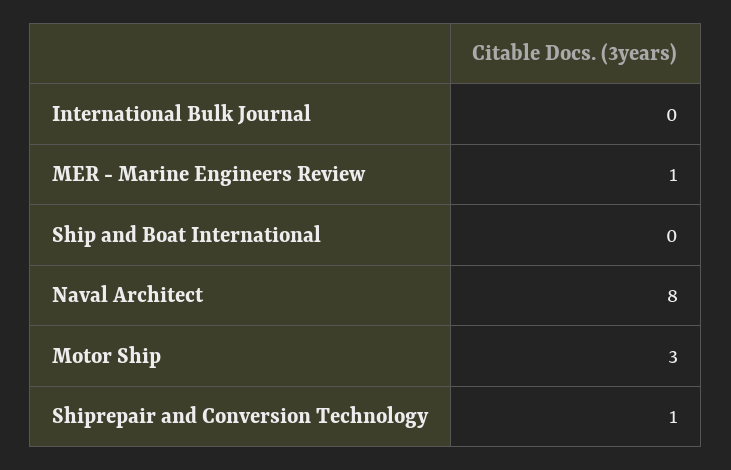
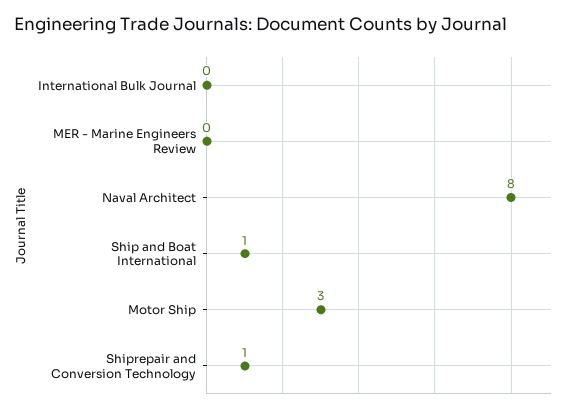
  {
    "International Bulk Journal": 0,
-   "MER - Marine Engineers Review": 1,
+   "MER - Marine Engineers Review": 0,
-   "Ship and Boat International": 0,
+   "Ship and Boat International": 1,
    "Naval Architect": 8,
    "Motor Ship": 3,
    "Shiprepair and Conversion Technology": 1
  }

